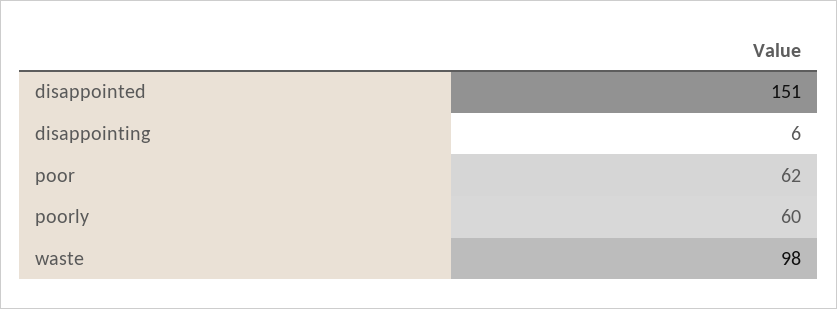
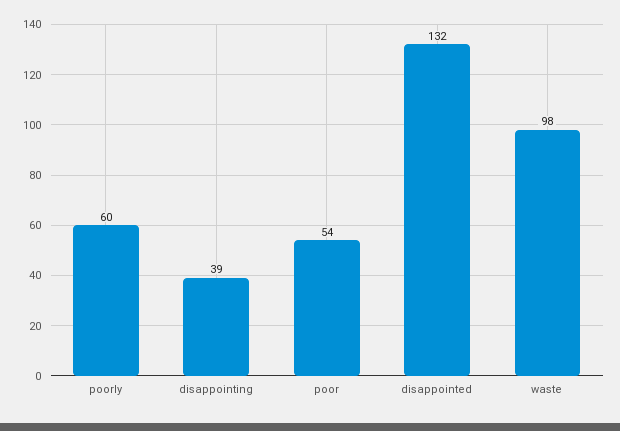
  {
-   "disappointed": 151,
+   "disappointed": 132,
-   "disappointing": 6,
+   "disappointing": 39,
-   "poor": 62,
+   "poor": 54,
    "poorly": 60,
    "waste": 98
  }

